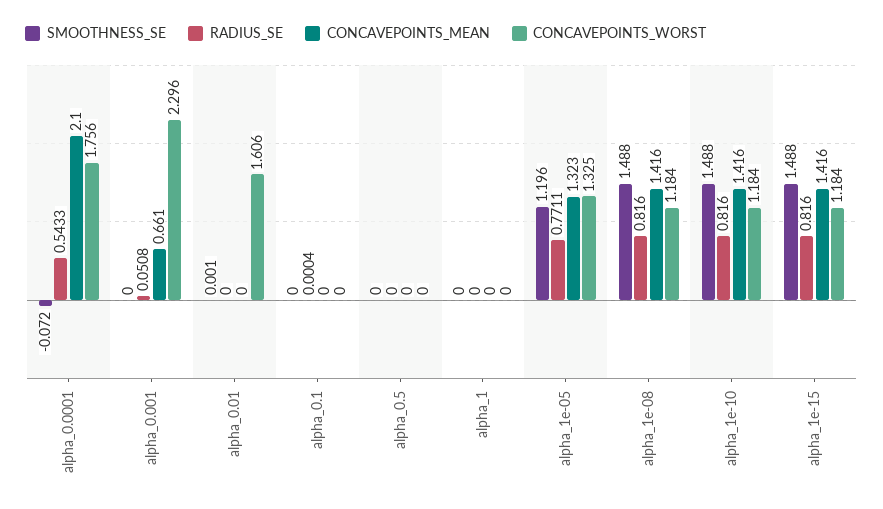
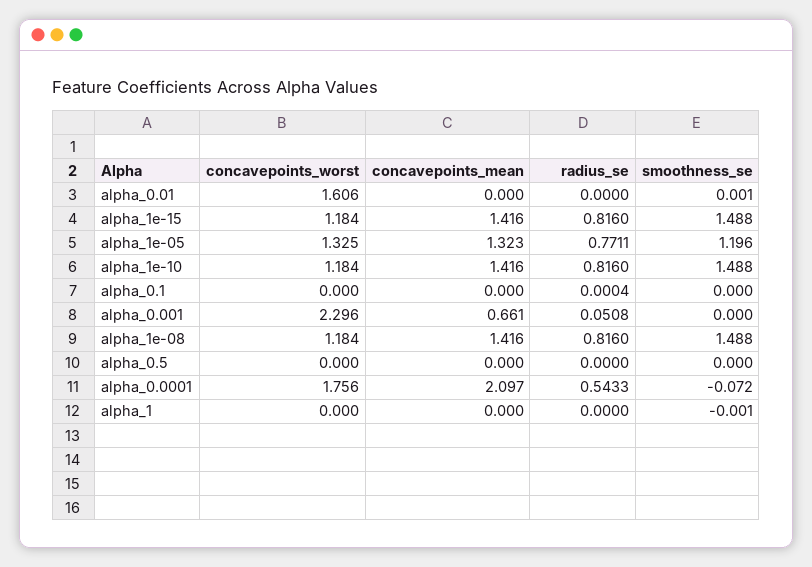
  {
    "SMOOTHNESS_SE": {
      "alpha_0.0001": -0.072,
      "alpha_0.001": 0,
      "alpha_0.01": 0.001,
      "alpha_0.1": 0,
      "alpha_0.5": 0,
-     "alpha_1": 0,
+     "alpha_1": -0.001,
      "alpha_1e-05": 1.196,
      "alpha_1e-08": 1.488,
      "alpha_1e-10": 1.488,
      "alpha_1e-15": 1.488
    },
    "RADIUS_SE": {
      "alpha_0.0001": 0.5433,
      "alpha_0.001": 0.0508,
      "alpha_0.01": 0,
      "alpha_0.1": 0.0004,
      "alpha_0.5": 0,
      "alpha_1": 0,
      "alpha_1e-05": 0.7711,
      "alpha_1e-08": 0.816,
      "alpha_1e-10": 0.816,
      "alpha_1e-15": 0.816
    },
    "CONCAVEPOINTS_MEAN": {
-     "alpha_0.0001": 2.1,
+     "alpha_0.0001": 2.097,
      "alpha_0.001": 0.661,
      "alpha_0.01": 0,
      "alpha_0.1": 0,
      "alpha_0.5": 0,
      "alpha_1": 0,
      "alpha_1e-05": 1.323,
      "alpha_1e-08": 1.416,
      "alpha_1e-10": 1.416,
      "alpha_1e-15": 1.416
    },
    "CONCAVEPOINTS_WORST": {
      "alpha_0.0001": 1.756,
      "alpha_0.001": 2.296,
      "alpha_0.01": 1.606,
      "alpha_0.1": 0,
      "alpha_0.5": 0,
      "alpha_1": 0,
      "alpha_1e-05": 1.325,
      "alpha_1e-08": 1.184,
      "alpha_1e-10": 1.184,
      "alpha_1e-15": 1.184
    }
  }

